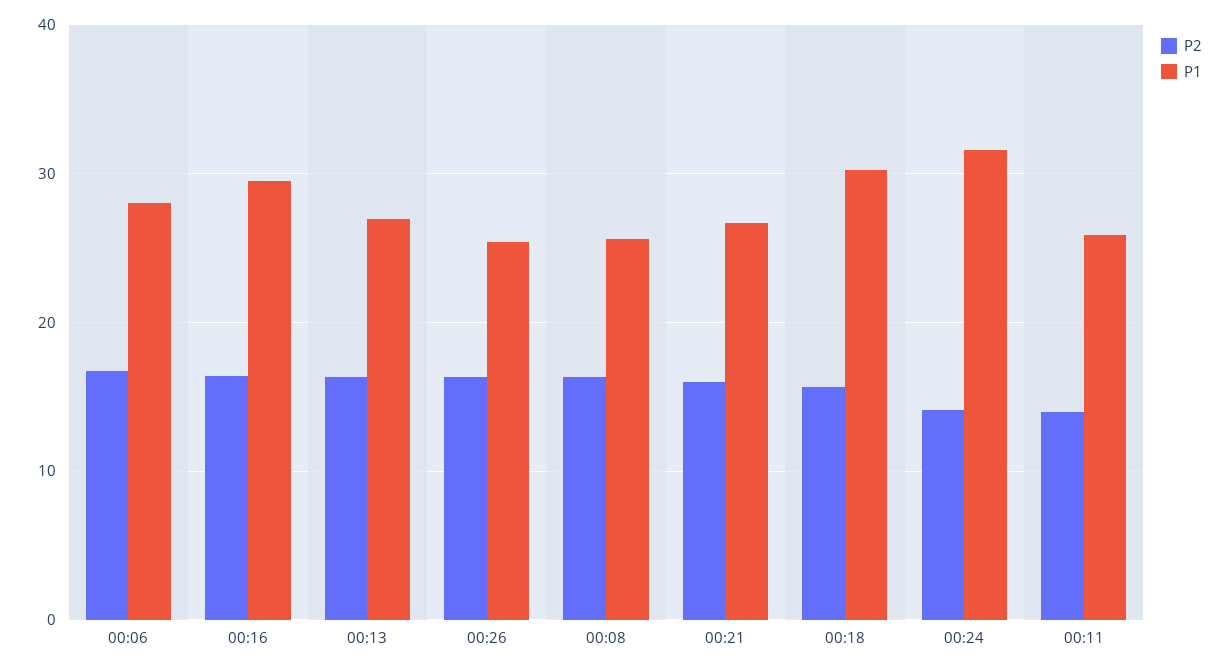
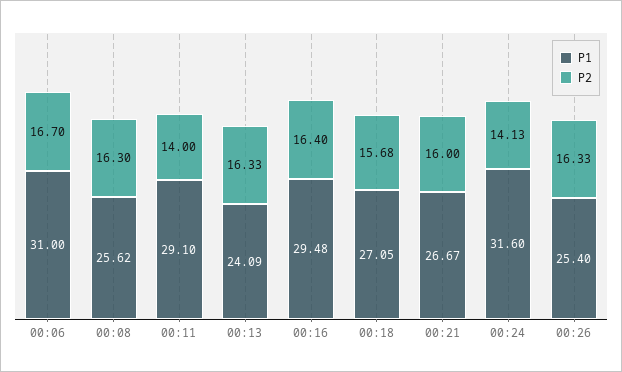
  {
    "P2": {
      "00:06": 16.7,
      "00:16": 16.4,
      "00:13": 16.33,
      "00:26": 16.33,
      "00:08": 16.3,
      "00:21": 16,
      "00:18": 15.68,
      "00:24": 14.13,
      "00:11": 14
    },
    "P1": {
-     "00:06": 28,
+     "00:06": 31,
      "00:16": 29.48,
-     "00:13": 27,
+     "00:13": 24.09,
      "00:26": 25.4,
      "00:08": 25.62,
      "00:21": 26.67,
-     "00:18": 30,
+     "00:18": 27.05,
      "00:24": 31.6,
-     "00:11": 26
+     "00:11": 29.1
    }
  }

